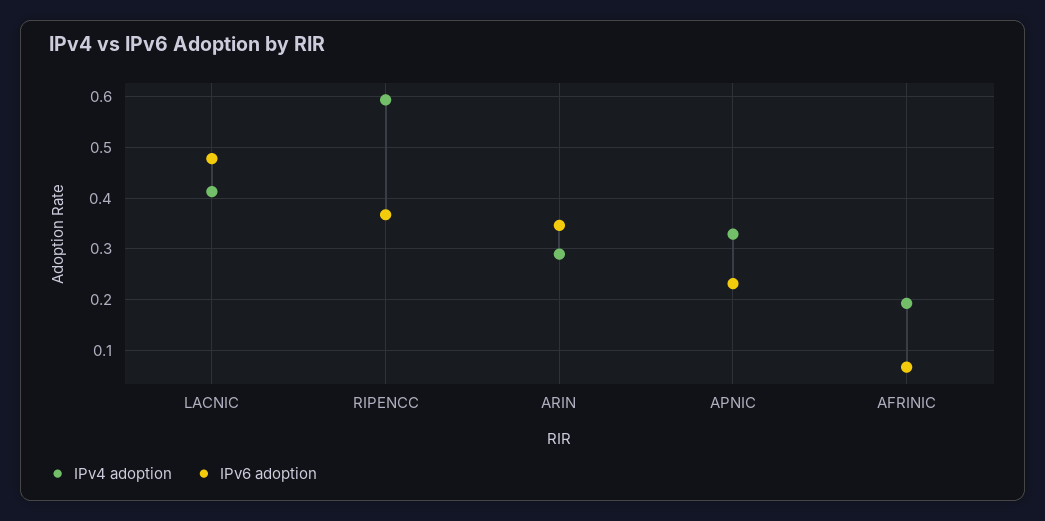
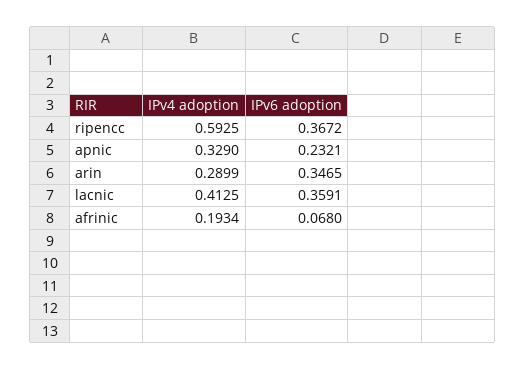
  {
    "IPv4 adoption": {
      "LACNIC": 0.4125,
      "RIPENCC": 0.5925,
      "ARIN": 0.2899,
      "APNIC": 0.329,
      "AFRINIC": 0.1934
    },
    "IPv6 adoption": {
-     "LACNIC": 0.48,
+     "LACNIC": 0.3591,
      "RIPENCC": 0.3672,
      "ARIN": 0.3465,
      "APNIC": 0.2321,
      "AFRINIC": 0.068
    }
  }

